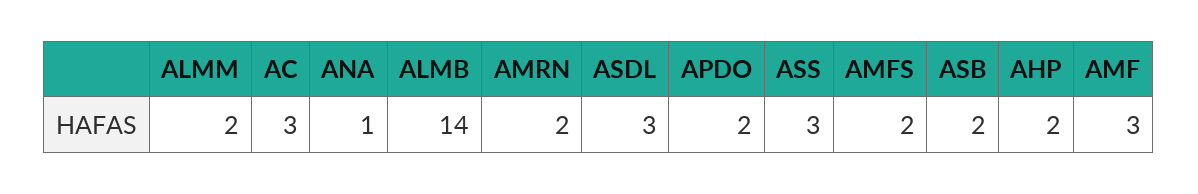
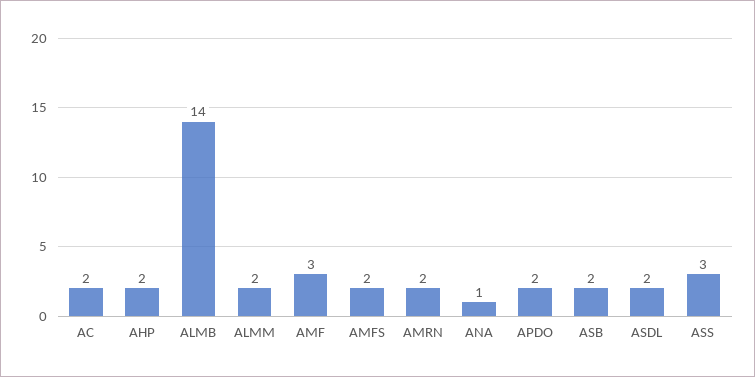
  {
    "ALMM": 2,
-   "AC": 3,
+   "AC": 2,
    "ANA": 1,
    "ALMB": 14,
    "AMRN": 2,
-   "ASDL": 3,
+   "ASDL": 2,
    "APDO": 2,
    "ASS": 3,
    "AMFS": 2,
    "ASB": 2,
    "AHP": 2,
    "AMF": 3
  }

